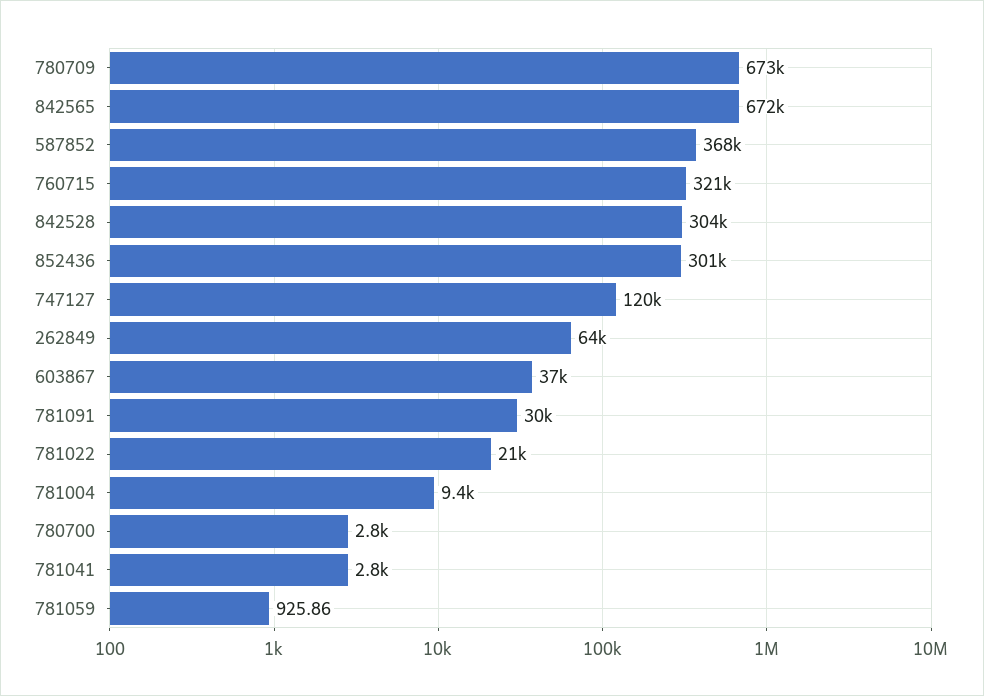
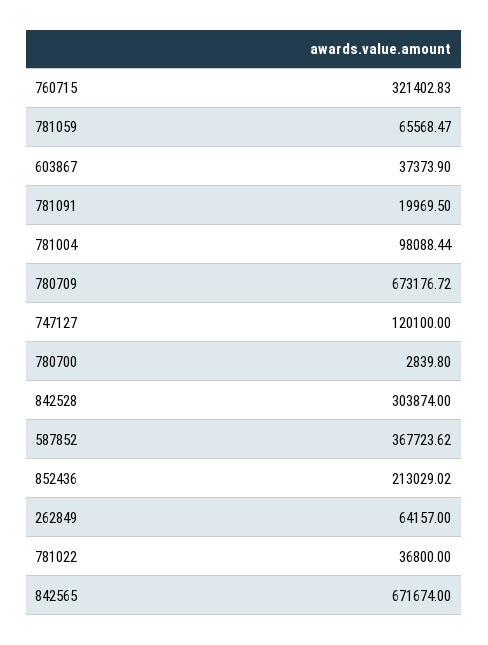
  {
    "780709": 673176.72,
    "842565": 671674,
    "587852": 367723.62,
    "760715": 321402.83,
    "842528": 303874,
-   "852436": 301000,
+   "852436": 213029.02,
    "747127": 120100,
    "262849": 64157,
    "603867": 37373.9,
-   "781091": 30000,
+   "781091": 19969.5,
-   "781022": 21000,
+   "781022": 36800,
-   "781004": 9400,
+   "781004": 98088.44,
    "780700": 2839.8,
-   "781041": 2800,
-   "781059": 925.86
+   "781059": 65568.47
  }

